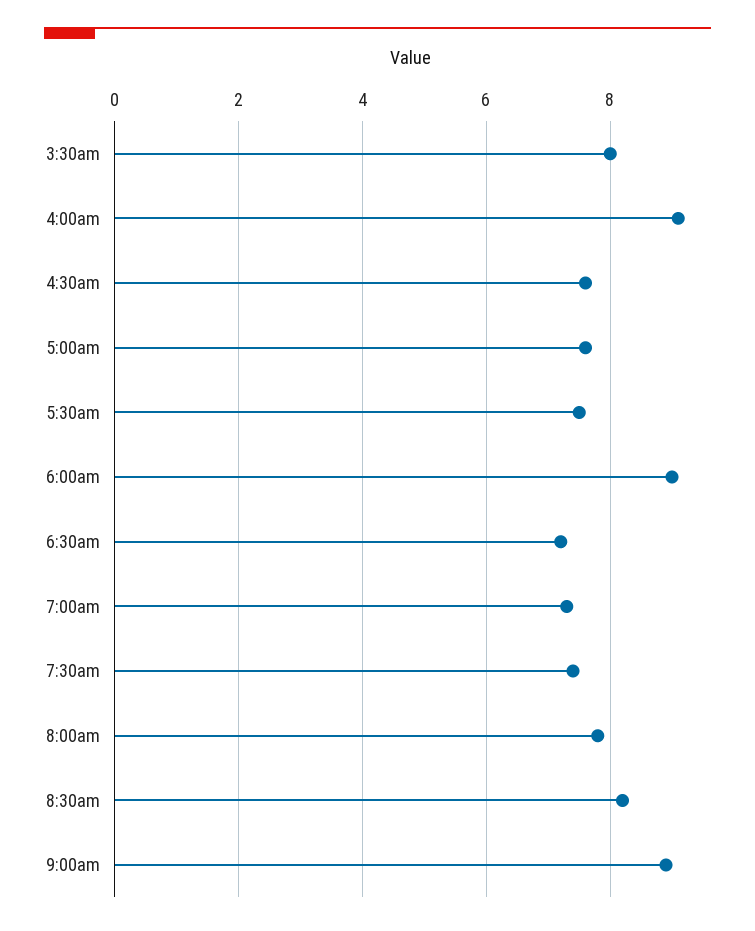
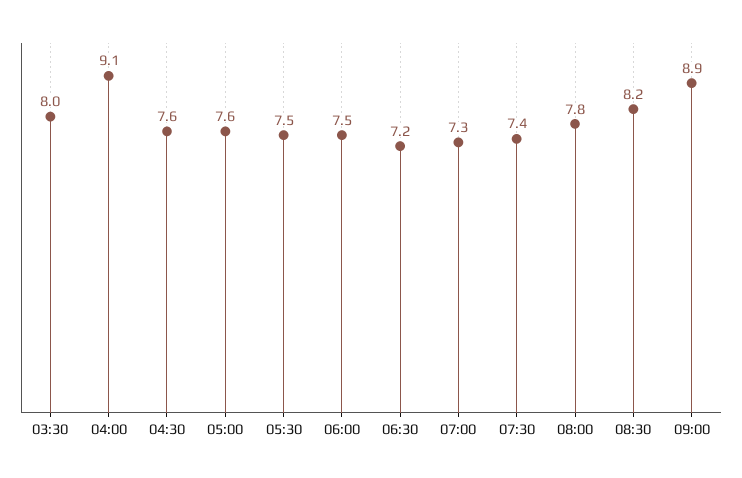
  {
    "3:30am": 8,
    "4:00am": 9.1,
    "4:30am": 7.6,
    "5:00am": 7.6,
    "5:30am": 7.5,
-   "6:00am": 9,
+   "6:00am": 7.5,
    "6:30am": 7.2,
    "7:00am": 7.3,
    "7:30am": 7.4,
    "8:00am": 7.8,
    "8:30am": 8.2,
    "9:00am": 8.9
  }

